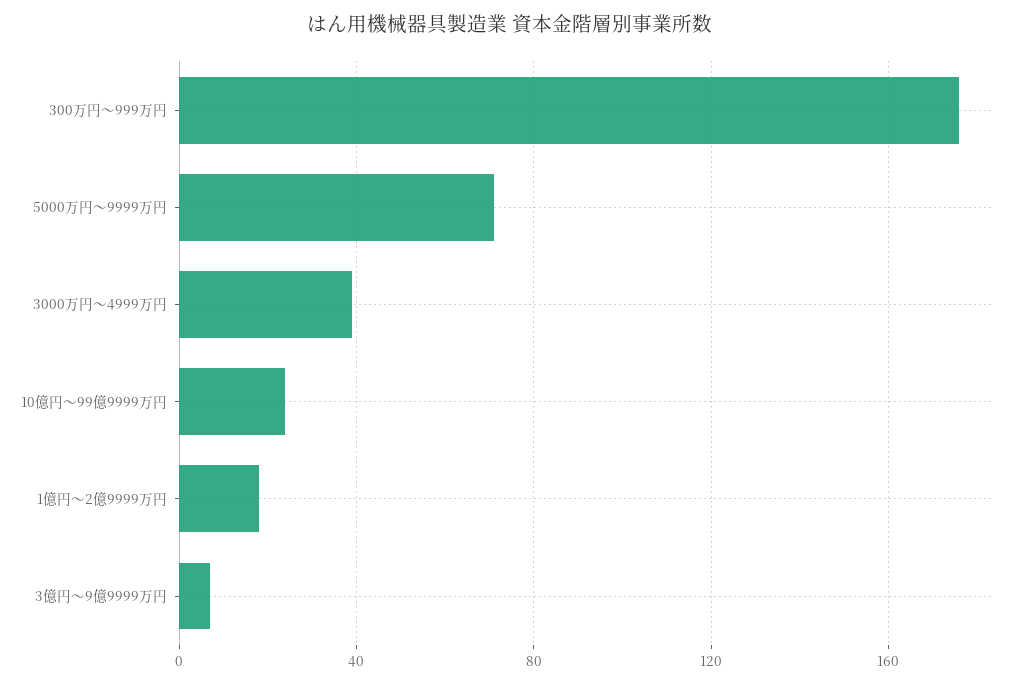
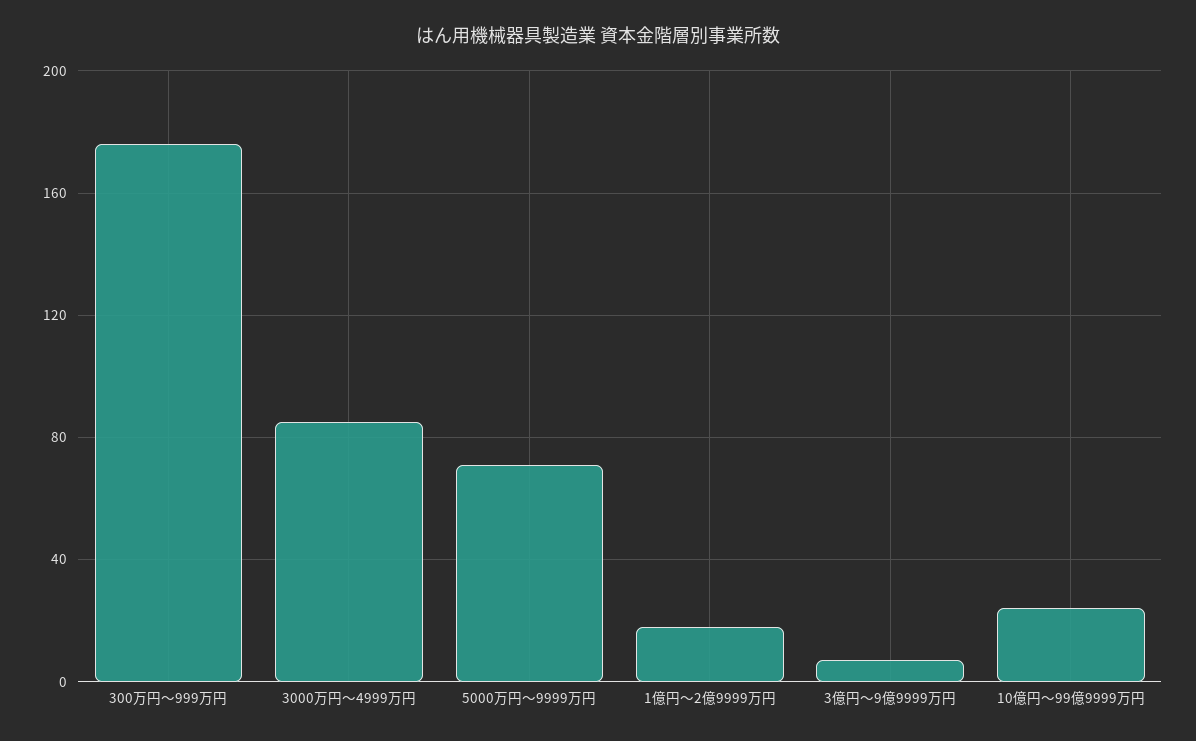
  {
    "300万円～999万円": 175,
    "5000万円～9999万円": 70,
-   "3000万円～4999万円": 40,
+   "3000万円～4999万円": 85,
    "10億円～99億9999万円": 25,
    "1億円～2億9999万円": 20,
    "3億円～9億9999万円": 5
  }

